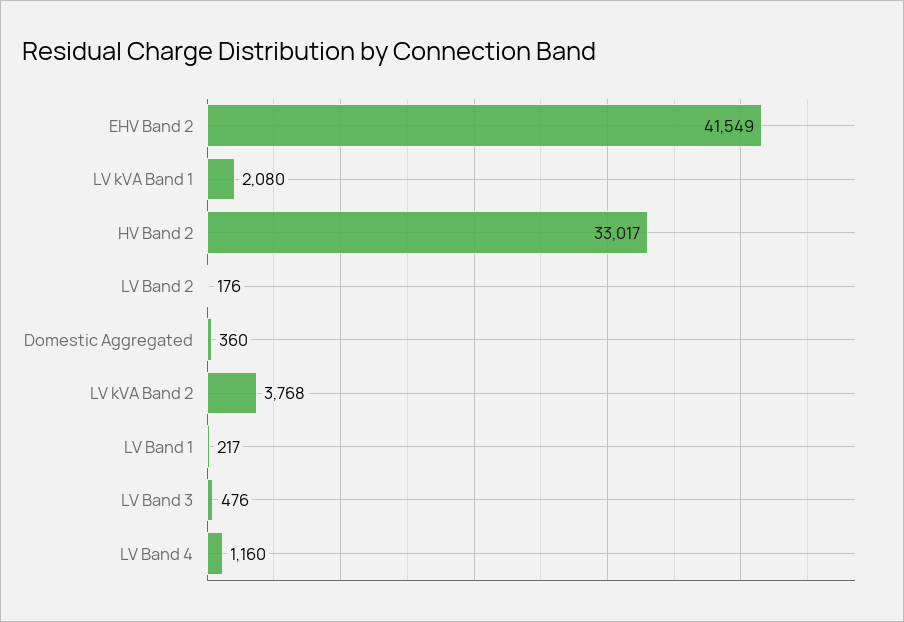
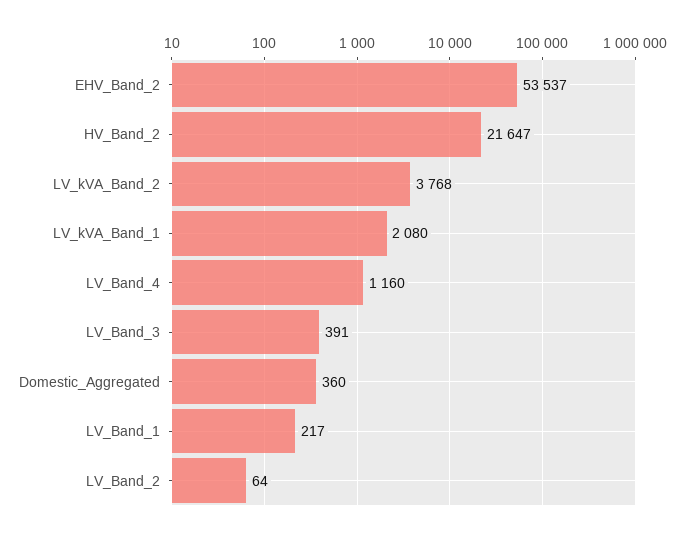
  {
-   "EHV Band 2": 41549,
+   "EHV Band 2": 53537,
    "LV kVA Band 1": 2080,
-   "HV Band 2": 33017,
+   "HV Band 2": 21647,
-   "LV Band 2": 176,
+   "LV Band 2": 64,
    "Domestic Aggregated": 360,
    "LV kVA Band 2": 3768,
    "LV Band 1": 217,
-   "LV Band 3": 476,
+   "LV Band 3": 391,
    "LV Band 4": 1160
  }

